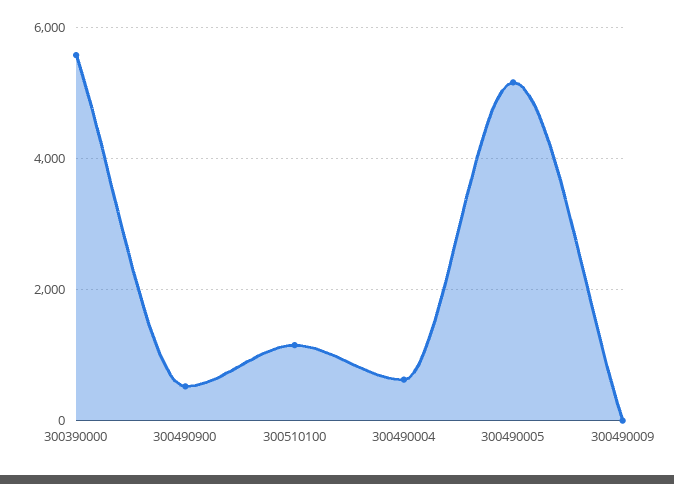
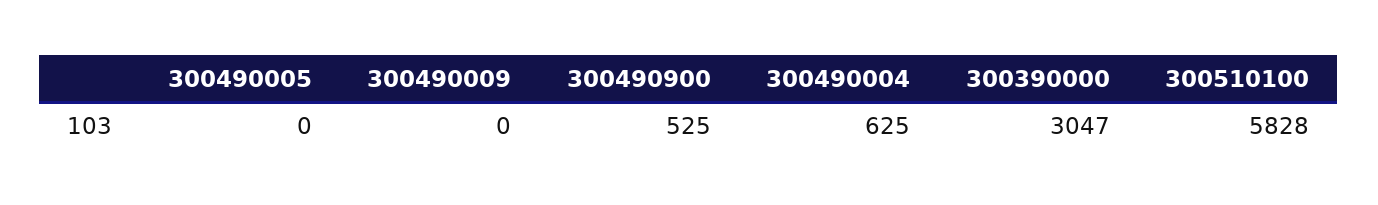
  {
-   "300390000": 5600,
+   "300390000": 3047,
    "300490900": 525,
-   "300510100": 1200,
+   "300510100": 5828,
    "300490004": 625,
-   "300490005": 5200,
+   "300490005": 0,
    "300490009": 0
  }

